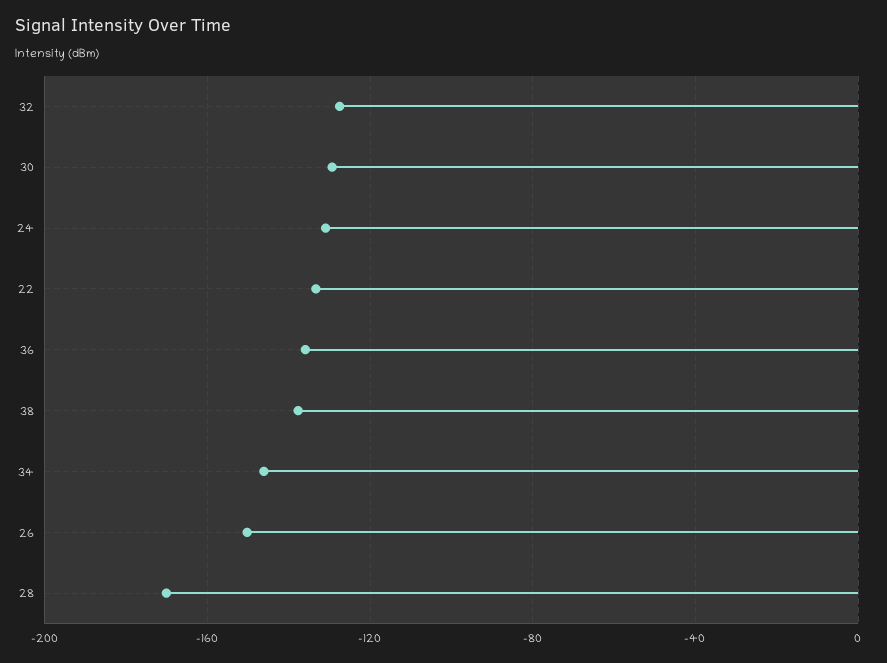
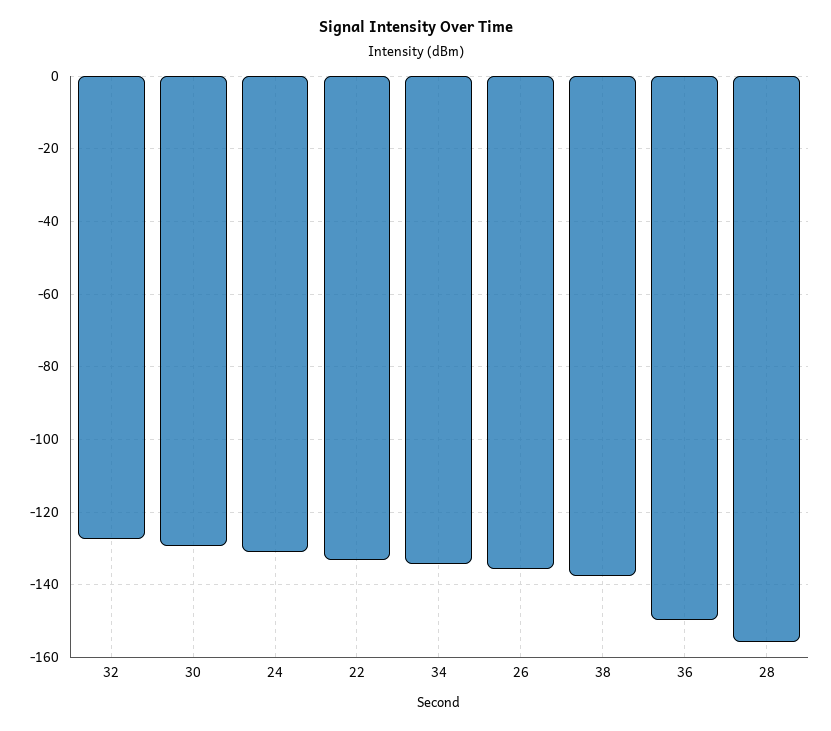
  {
    "32": -128,
    "30": -130,
    "24": -130,
    "22": -134,
-   "36": -135,
+   "36": -150,
    "38": -138,
-   "34": -145,
+   "34": -134,
-   "26": -150,
+   "26": -136,
-   "28": -170
+   "28": -156
  }

